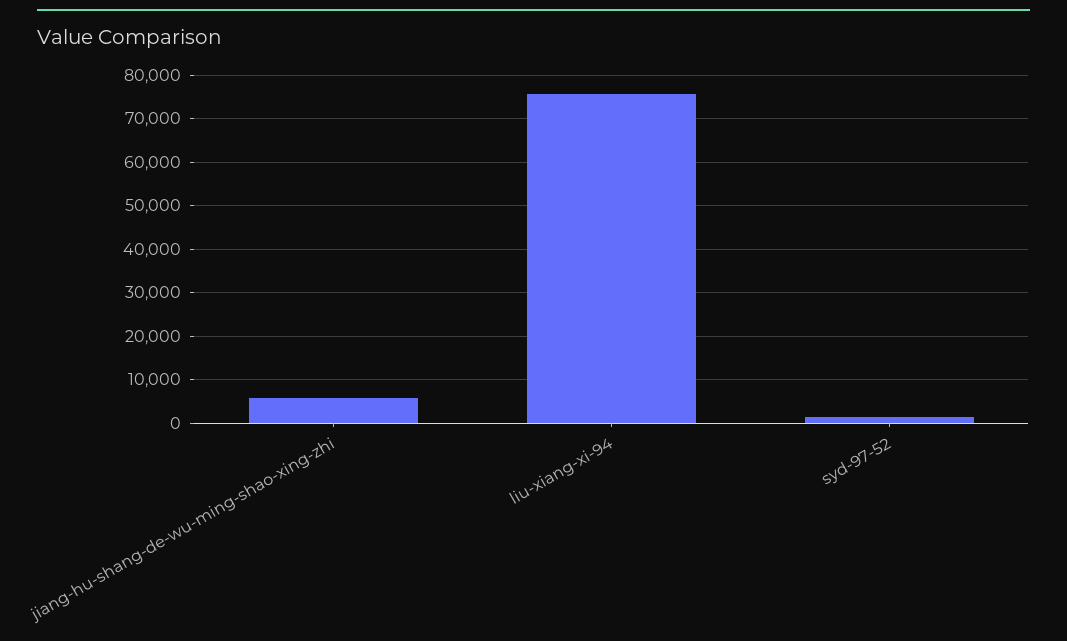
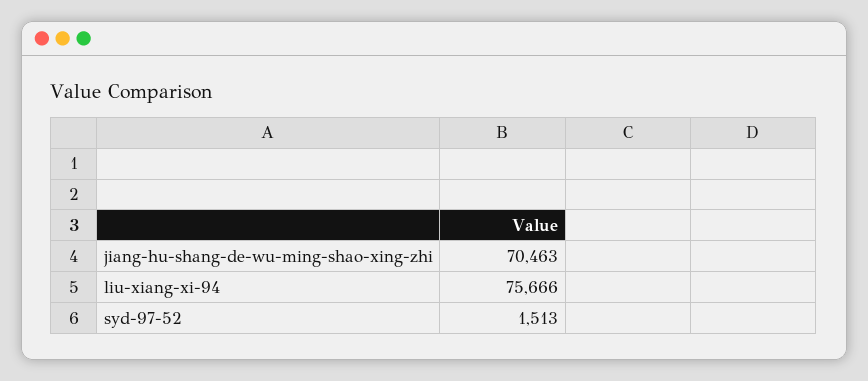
  {
-   "jiang-hu-shang-de-wu-ming-shao-xing-zhi": 6000,
+   "jiang-hu-shang-de-wu-ming-shao-xing-zhi": 70463,
    "liu-xiang-xi-94": 75666,
    "syd-97-52": 1513
  }

